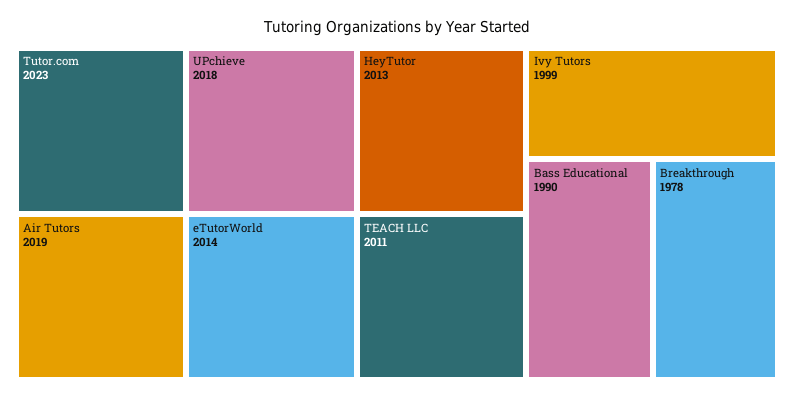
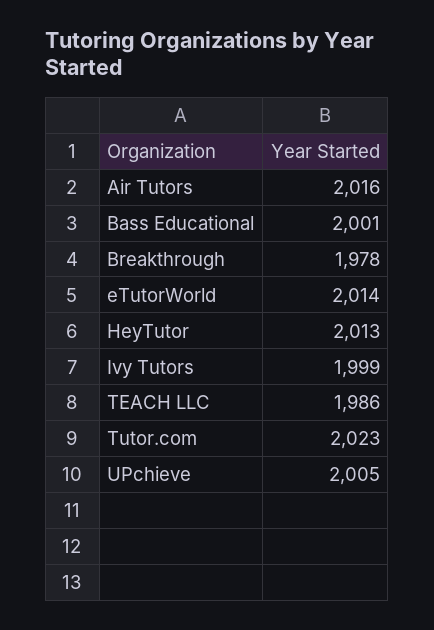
  {
    "Tutor.com": 2023,
-   "Air Tutors": 2019,
+   "Air Tutors": 2016,
-   "UPchieve": 2018,
+   "UPchieve": 2005,
    "eTutorWorld": 2014,
    "HeyTutor": 2013,
-   "TEACH LLC": 2011,
+   "TEACH LLC": 1986,
    "Ivy Tutors": 1999,
-   "Bass Educational": 1990,
+   "Bass Educational": 2001,
    "Breakthrough": 1978
  }

